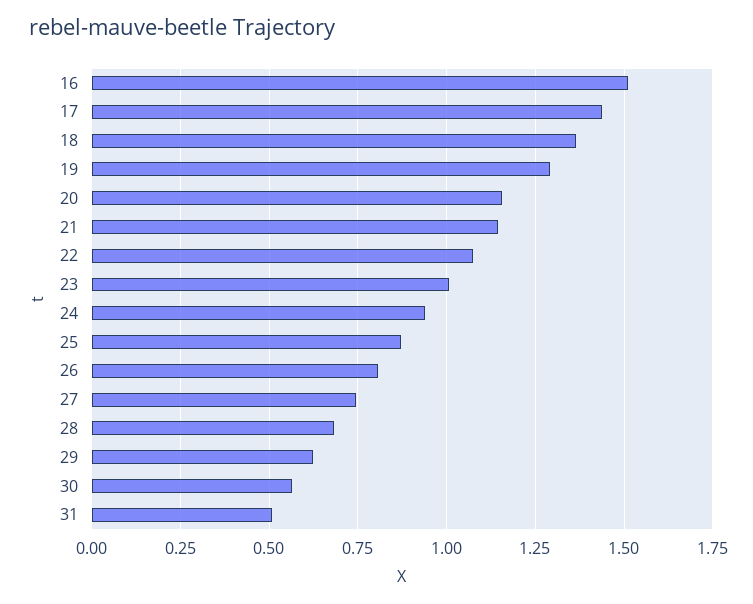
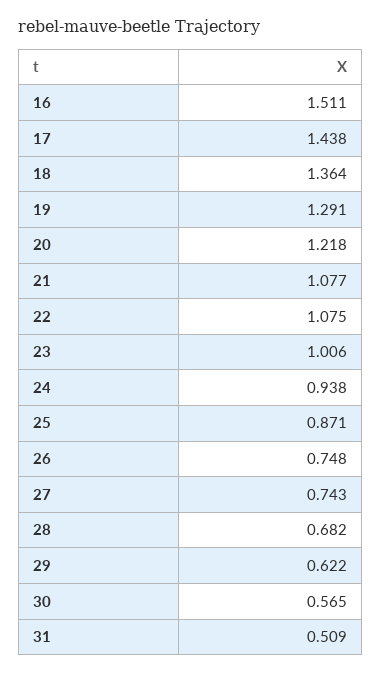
  {
    "16": 1.511,
    "17": 1.438,
    "18": 1.364,
    "19": 1.291,
-   "20": 1.15,
+   "20": 1.218,
-   "21": 1.15,
+   "21": 1.077,
    "22": 1.075,
    "23": 1.006,
    "24": 0.938,
    "25": 0.871,
-   "26": 0.8,
+   "26": 0.748,
    "27": 0.743,
    "28": 0.682,
    "29": 0.622,
    "30": 0.565,
    "31": 0.509
  }

